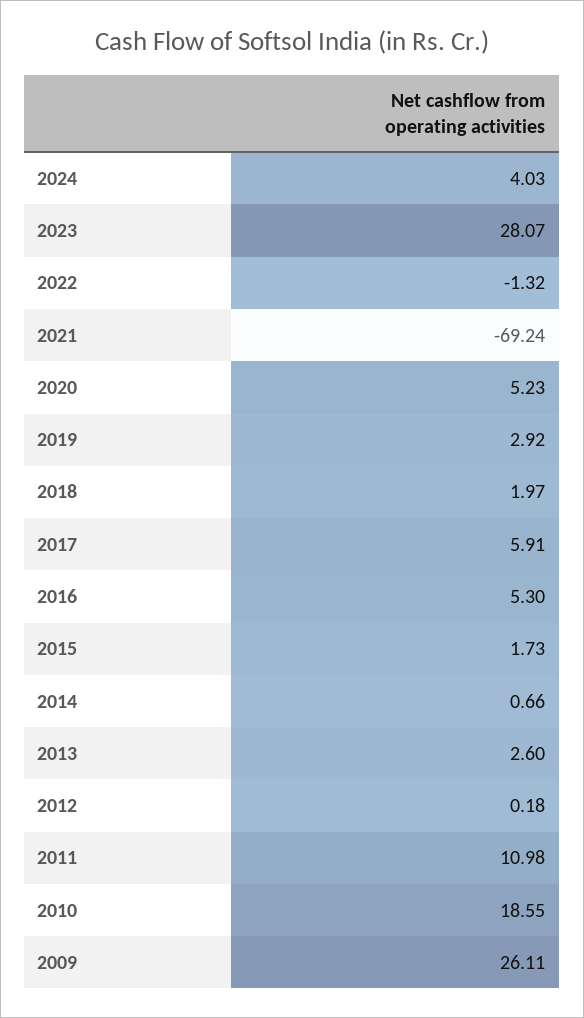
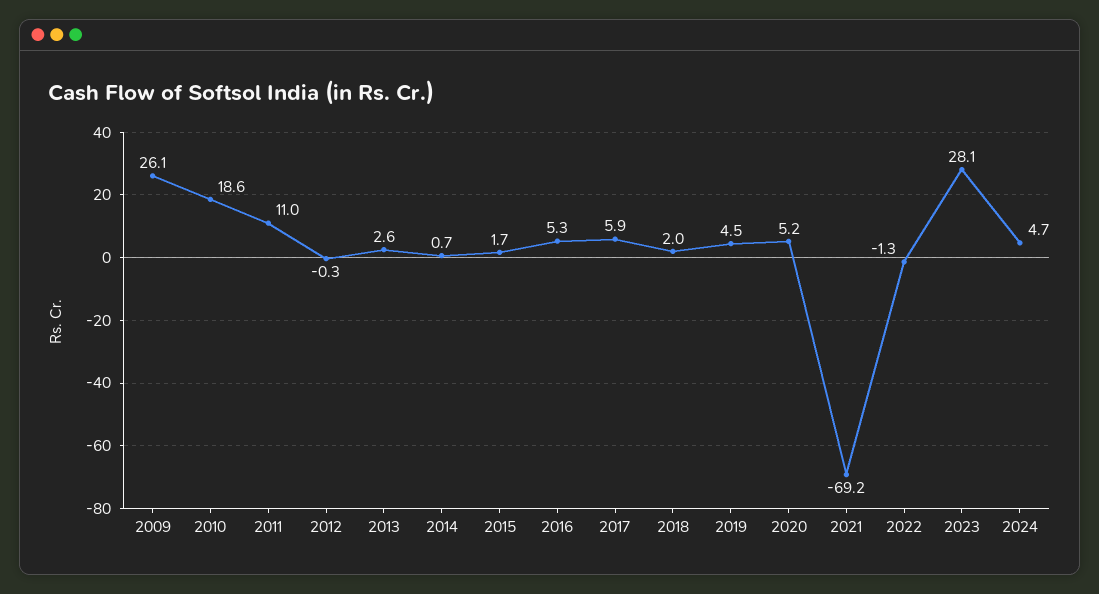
  {
-   "2024": 4.03,
+   "2024": 4.7,
    "2023": 28.07,
    "2022": -1.32,
    "2021": -69.24,
    "2020": 5.23,
-   "2019": 2.92,
+   "2019": 4.5,
    "2018": 1.97,
    "2017": 5.91,
    "2016": 5.3,
    "2015": 1.73,
    "2014": 0.66,
    "2013": 2.6,
-   "2012": 0.18,
+   "2012": -0.3,
    "2011": 10.98,
    "2010": 18.55,
    "2009": 26.11
  }

